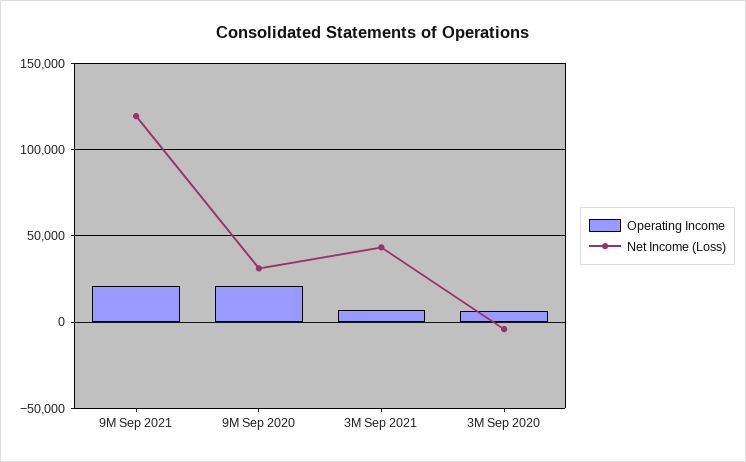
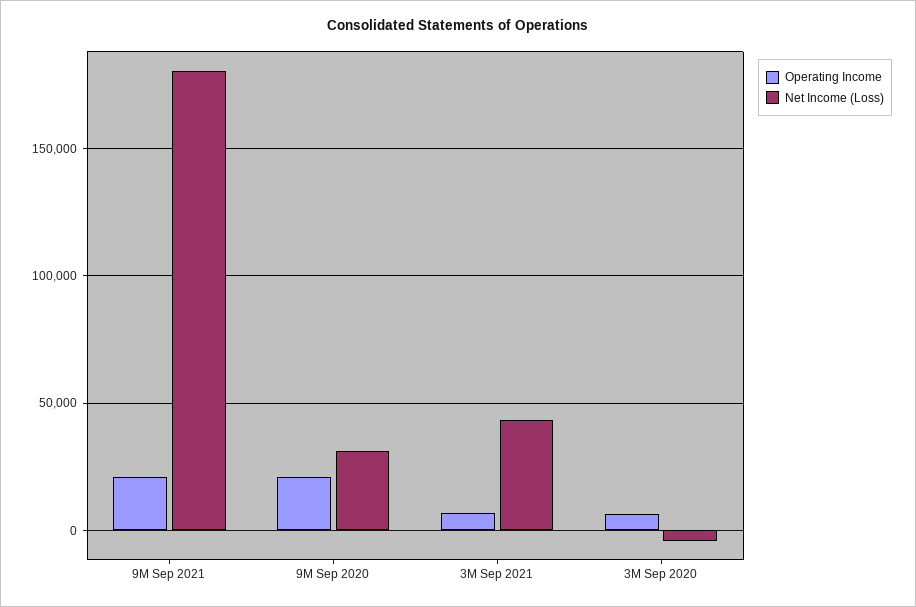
  {
    "Operating Income": {
      "9M Sep 2021": 20000,
      "9M Sep 2020": 20000,
      "3M Sep 2021": 5000,
      "3M Sep 2020": 5000
    },
    "Net Income (Loss)": {
-     "9M Sep 2021": 120000,
+     "9M Sep 2021": 180000,
      "9M Sep 2020": 30000,
      "3M Sep 2021": 45000,
      "3M Sep 2020": -5000
    }
  }

